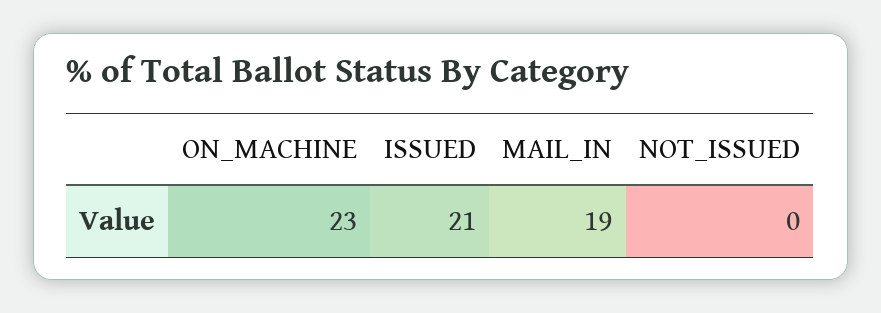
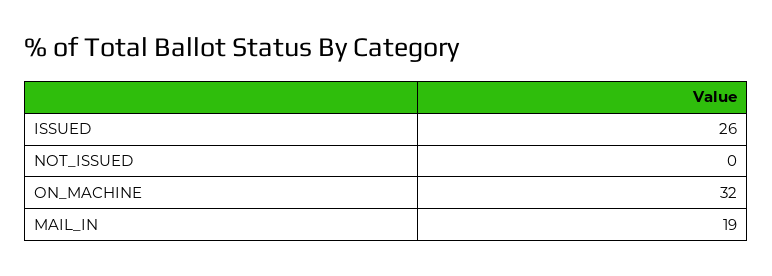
  {
-   "ON_MACHINE": 23,
+   "ON_MACHINE": 32,
-   "ISSUED": 21,
+   "ISSUED": 26,
    "MAIL_IN": 19,
    "NOT_ISSUED": 0
  }

